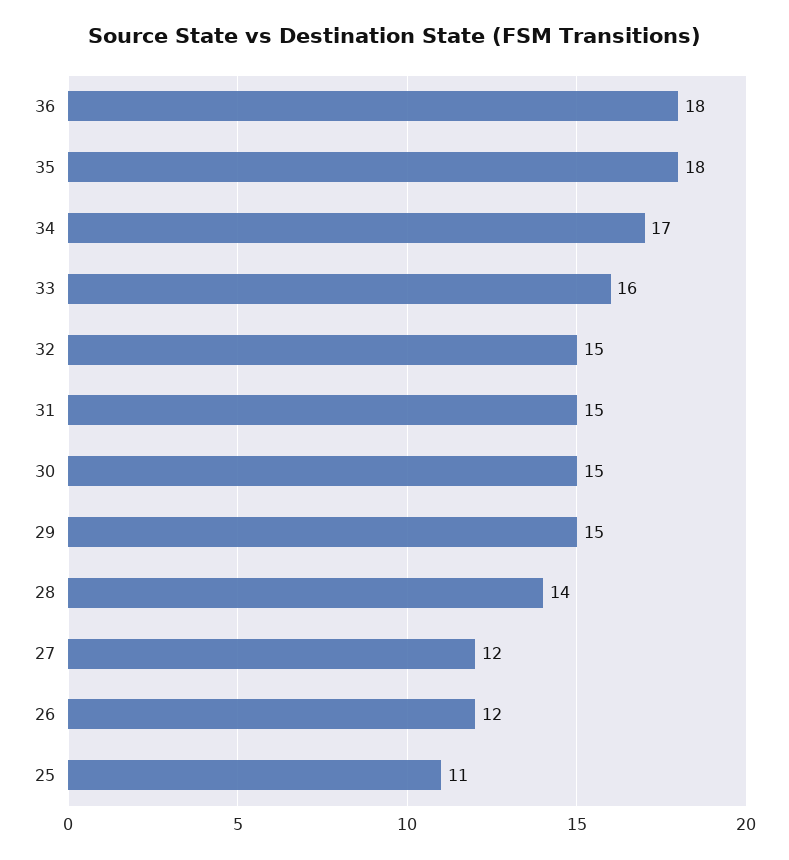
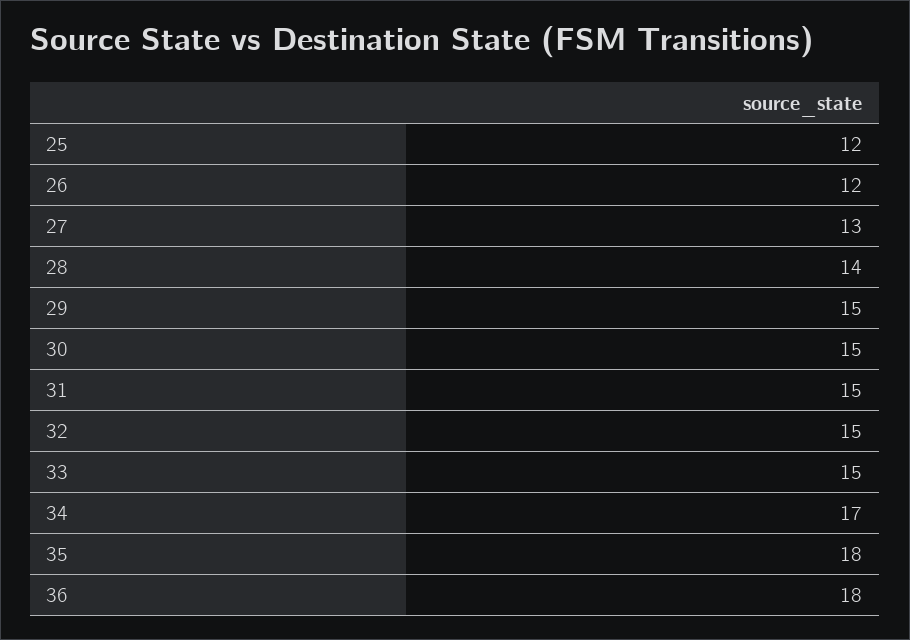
  {
    "36": 18,
    "35": 18,
    "34": 17,
-   "33": 16,
+   "33": 15,
    "32": 15,
    "31": 15,
    "30": 15,
    "29": 15,
    "28": 14,
-   "27": 12,
+   "27": 13,
    "26": 12,
-   "25": 11
+   "25": 12
  }

